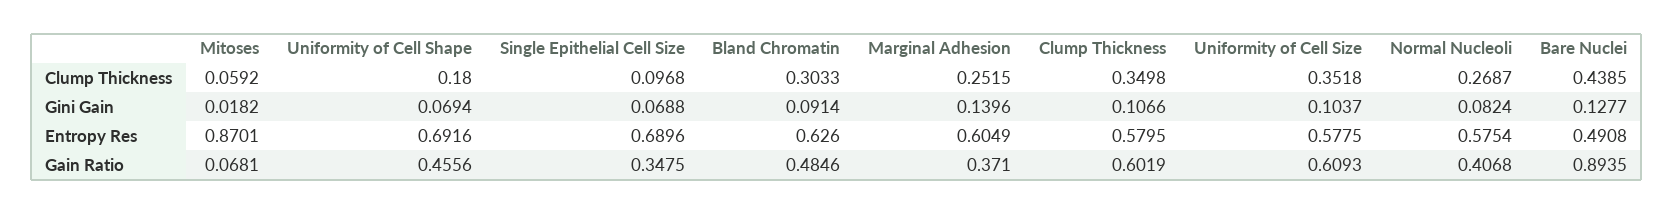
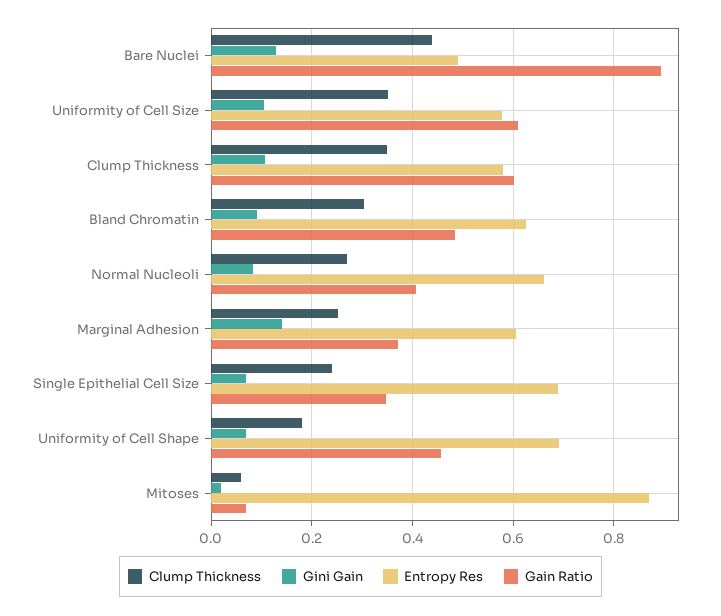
  {
    "Clump Thickness": {
      "Mitoses": 0.0592,
      "Uniformity of Cell Shape": 0.18,
-     "Single Epithelial Cell Size": 0.0968,
+     "Single Epithelial Cell Size": 0.24,
      "Bland Chromatin": 0.3033,
      "Marginal Adhesion": 0.2515,
      "Clump Thickness": 0.3498,
      "Uniformity of Cell Size": 0.3518,
      "Normal Nucleoli": 0.2687,
      "Bare Nuclei": 0.4385
    },
    "Gini Gain": {
      "Mitoses": 0.0182,
      "Uniformity of Cell Shape": 0.0694,
      "Single Epithelial Cell Size": 0.0688,
      "Bland Chromatin": 0.0914,
      "Marginal Adhesion": 0.1396,
      "Clump Thickness": 0.1066,
      "Uniformity of Cell Size": 0.1037,
      "Normal Nucleoli": 0.0824,
      "Bare Nuclei": 0.1277
    },
    "Entropy Res": {
      "Mitoses": 0.8701,
      "Uniformity of Cell Shape": 0.6916,
      "Single Epithelial Cell Size": 0.6896,
      "Bland Chromatin": 0.626,
      "Marginal Adhesion": 0.6049,
      "Clump Thickness": 0.5795,
      "Uniformity of Cell Size": 0.5775,
-     "Normal Nucleoli": 0.5754,
+     "Normal Nucleoli": 0.66,
      "Bare Nuclei": 0.4908
    },
    "Gain Ratio": {
      "Mitoses": 0.0681,
      "Uniformity of Cell Shape": 0.4556,
      "Single Epithelial Cell Size": 0.3475,
      "Bland Chromatin": 0.4846,
      "Marginal Adhesion": 0.371,
      "Clump Thickness": 0.6019,
      "Uniformity of Cell Size": 0.6093,
      "Normal Nucleoli": 0.4068,
      "Bare Nuclei": 0.8935
    }
  }

